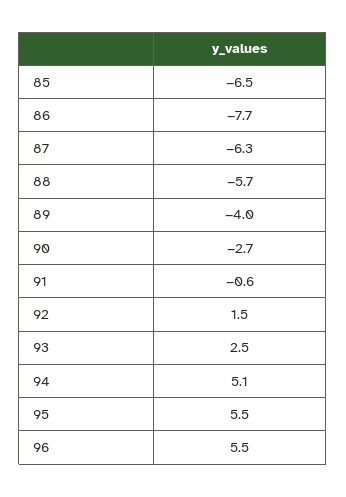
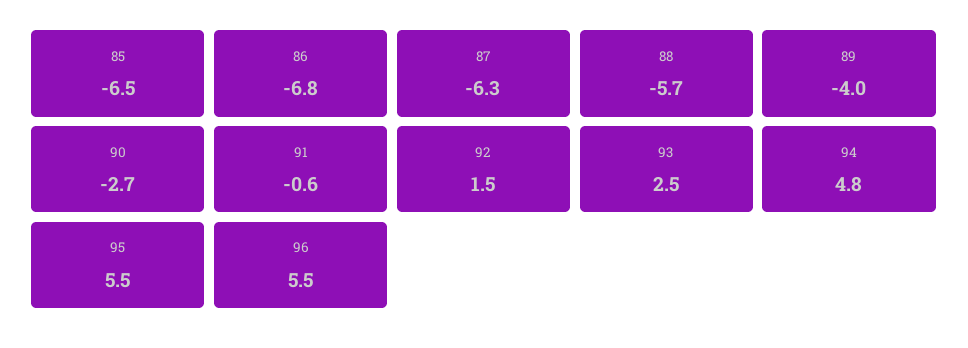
  {
    "85": -6.5,
-   "86": -7.7,
+   "86": -6.8,
    "87": -6.3,
    "88": -5.7,
    "89": -4,
    "90": -2.7,
    "91": -0.6,
    "92": 1.5,
    "93": 2.5,
-   "94": 5.1,
+   "94": 4.8,
    "95": 5.5,
    "96": 5.5
  }

